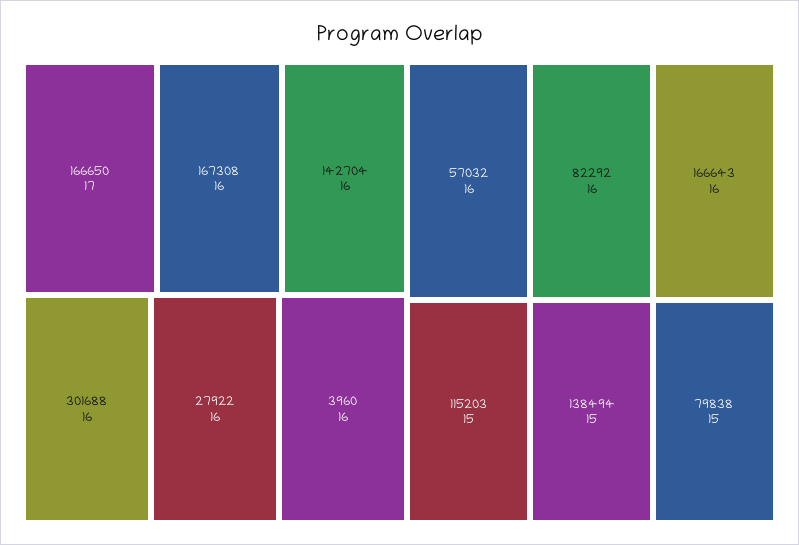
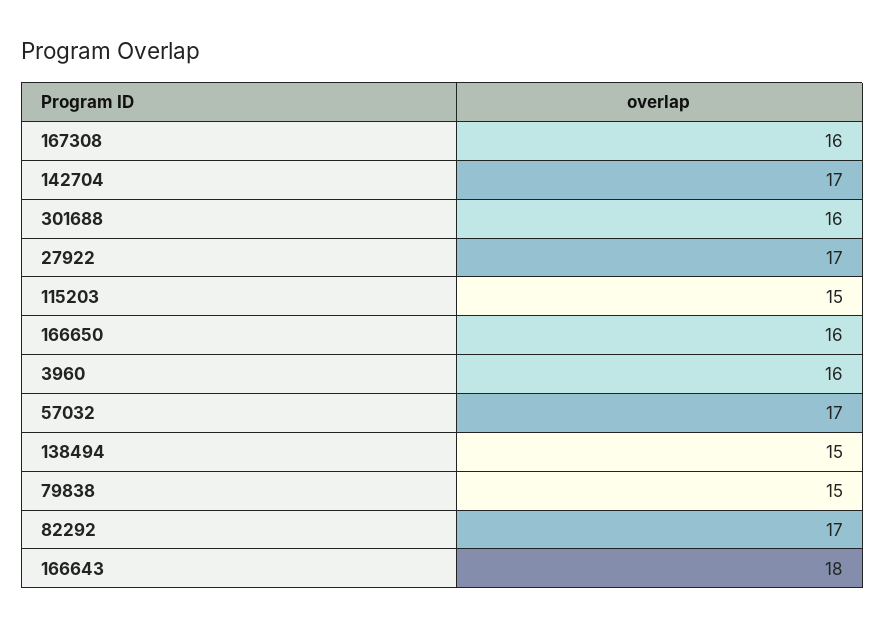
  {
-   "166650": 17,
+   "166650": 16,
    "167308": 16,
-   "142704": 16,
+   "142704": 17,
    "301688": 16,
-   "27922": 16,
+   "27922": 17,
    "3960": 16,
-   "57032": 16,
+   "57032": 17,
-   "82292": 16,
+   "82292": 17,
-   "166643": 16,
+   "166643": 18,
    "115203": 15,
    "138494": 15,
    "79838": 15
  }

